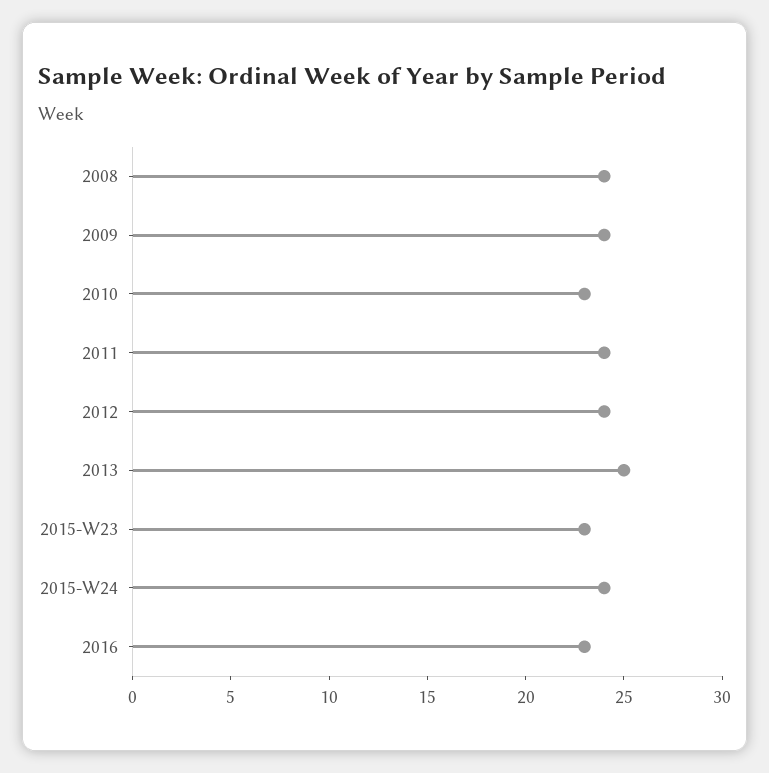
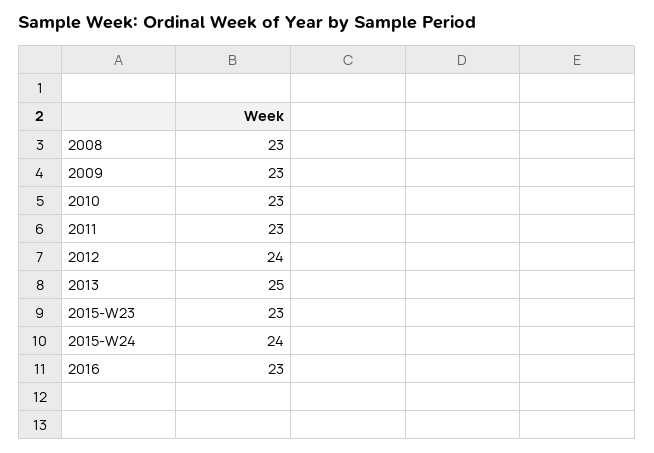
  {
-   "2008": 24,
+   "2008": 23,
-   "2009": 24,
+   "2009": 23,
    "2010": 23,
-   "2011": 24,
+   "2011": 23,
    "2012": 24,
    "2013": 25,
    "2015-W23": 23,
    "2015-W24": 24,
    "2016": 23
  }

